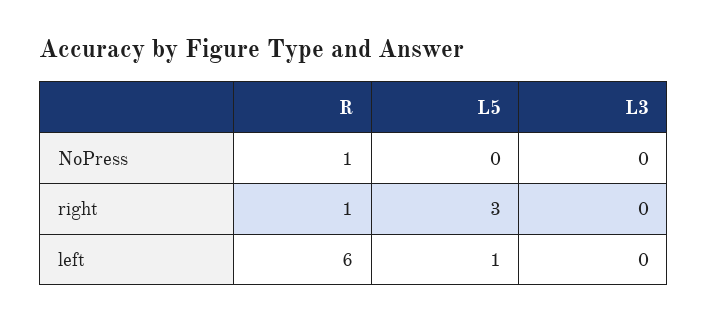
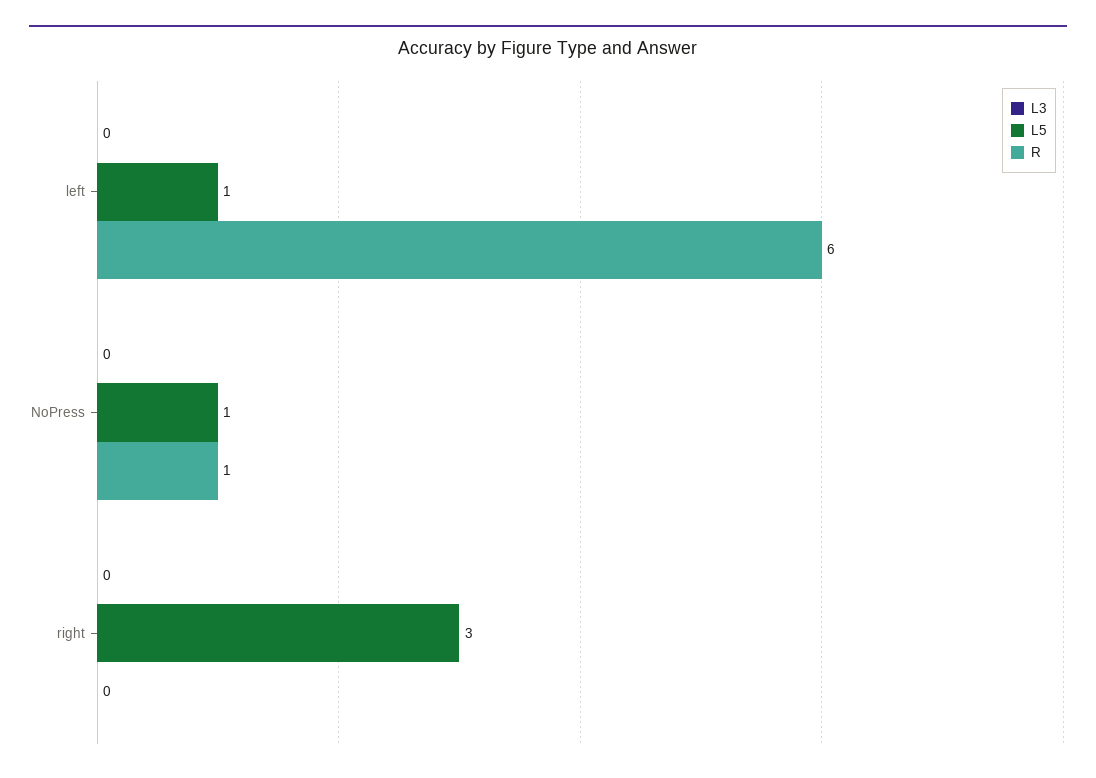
  {
    "R": {
      "NoPress": 1,
-     "right": 1,
+     "right": 0,
      "left": 6
    },
    "L5": {
-     "NoPress": 0,
+     "NoPress": 1,
      "right": 3,
      "left": 1
    },
    "L3": {
      "NoPress": 0,
      "right": 0,
      "left": 0
    }
  }

